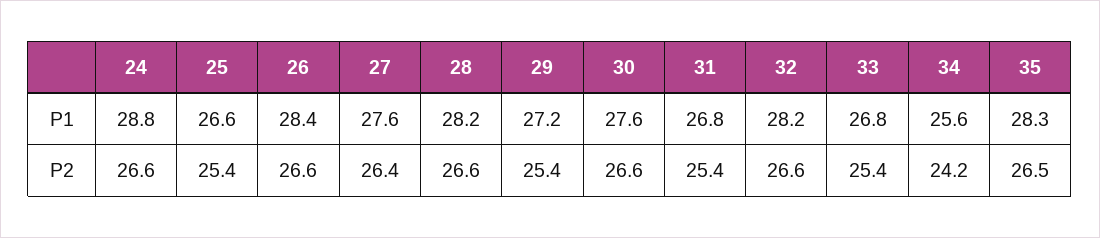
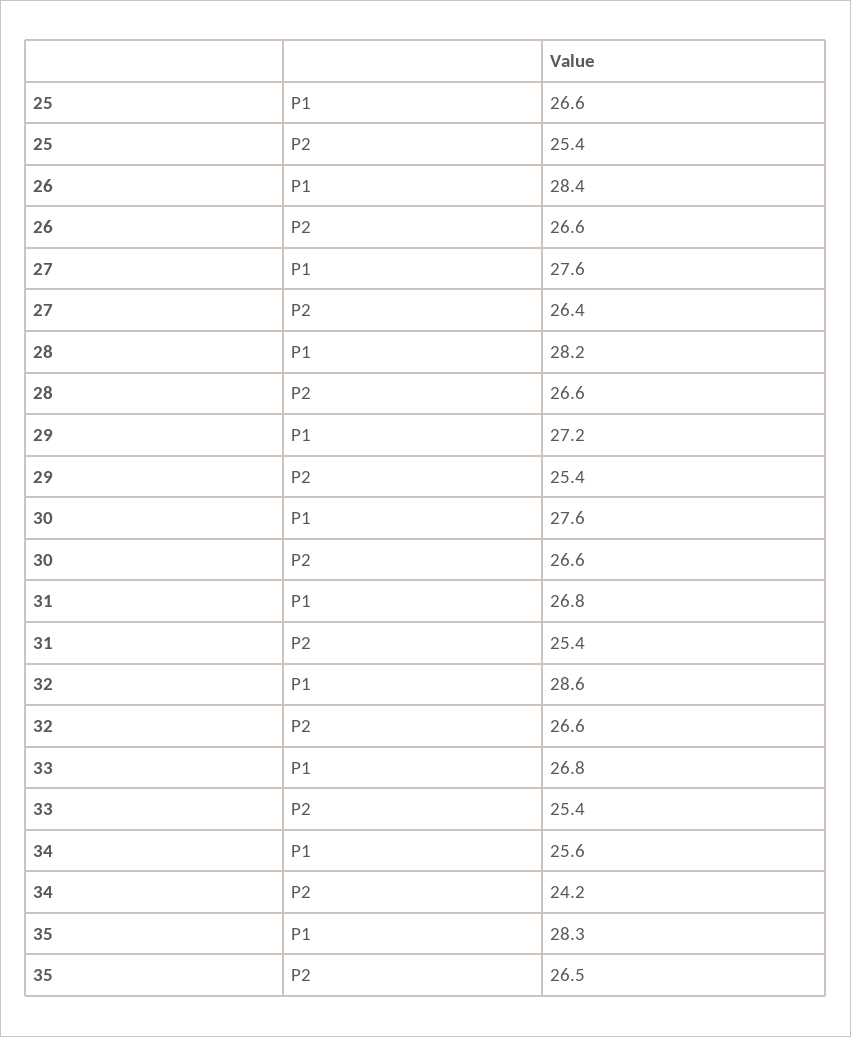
  {
-   "24": {
-     "P1": 28.8,
-     "P2": 26.6
-   },
    "25": {
      "P1": 26.6,
      "P2": 25.4
    },
    "26": {
      "P1": 28.4,
      "P2": 26.6
    },
    "27": {
      "P1": 27.6,
      "P2": 26.4
    },
    "28": {
      "P1": 28.2,
      "P2": 26.6
    },
    "29": {
      "P1": 27.2,
      "P2": 25.4
    },
    "30": {
      "P1": 27.6,
      "P2": 26.6
    },
    "31": {
      "P1": 26.8,
      "P2": 25.4
    },
    "32": {
-     "P1": 28.2,
+     "P1": 28.6,
      "P2": 26.6
    },
    "33": {
      "P1": 26.8,
      "P2": 25.4
    },
    "34": {
      "P1": 25.6,
      "P2": 24.2
    },
    "35": {
      "P1": 28.3,
      "P2": 26.5
    }
  }

